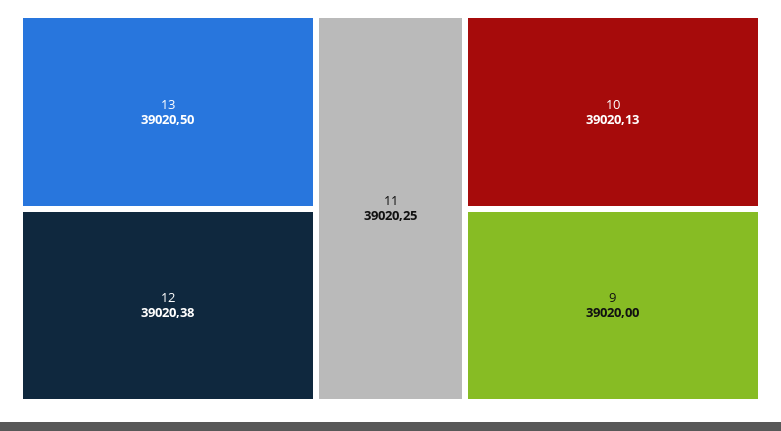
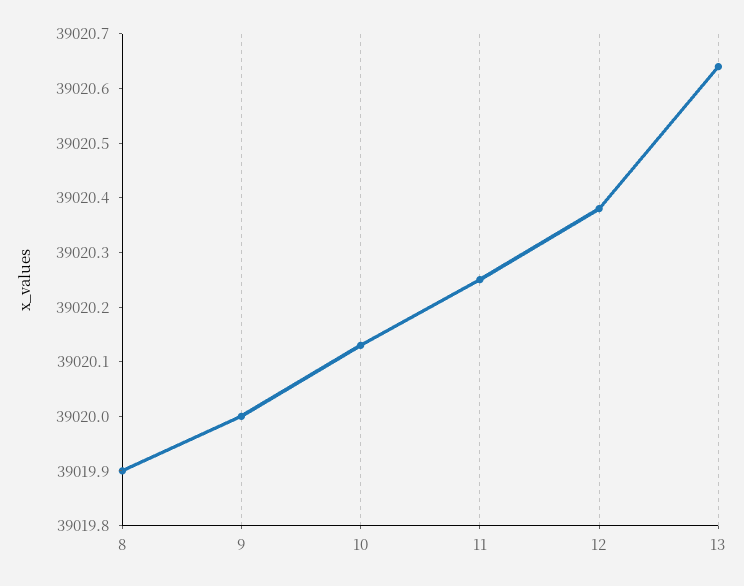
  {
-   "13": 39020.5,
+   "13": 39020.65,
    "12": 39020.38,
    "11": 39020.25,
    "10": 39020.13,
-   "9": 39020
+   "9": 39020,
+   "8": 39019.9
  }

